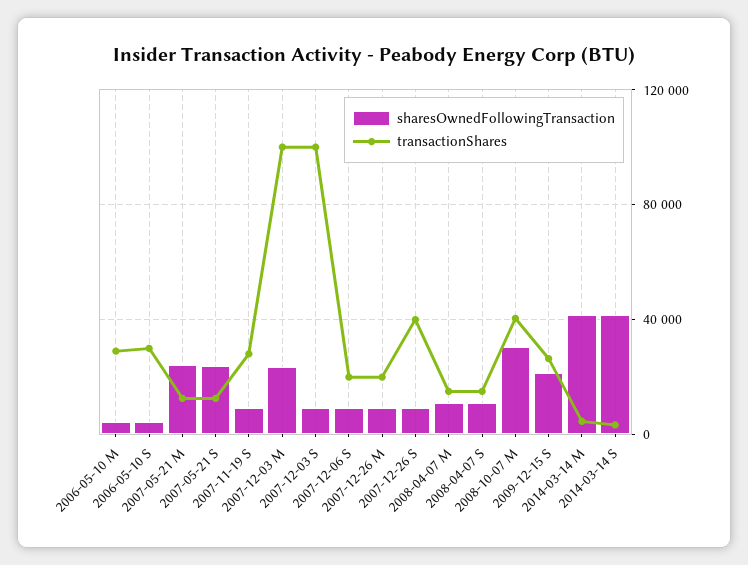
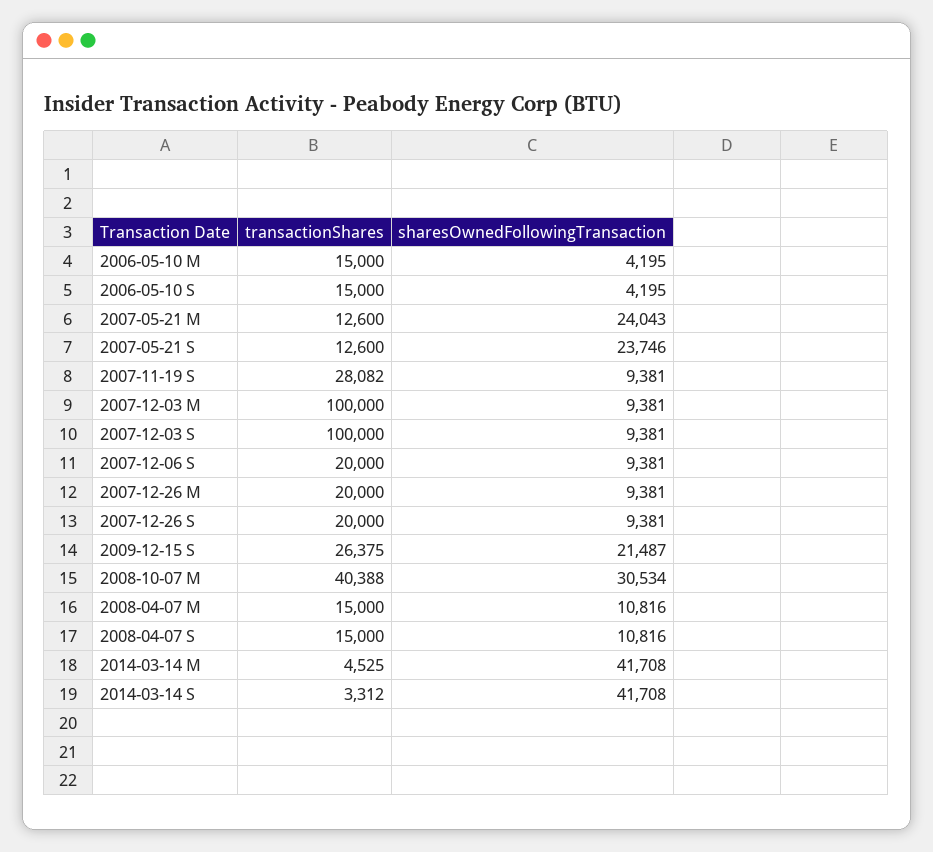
  {
    "sharesOwnedFollowingTransaction": {
      "2006-05-10 M": 4195,
      "2006-05-10 S": 4195,
      "2007-05-21 M": 24043,
      "2007-05-21 S": 23746,
      "2007-11-19 S": 9381,
-     "2007-12-03 M": 25000,
+     "2007-12-03 M": 9381,
      "2007-12-03 S": 9381,
      "2007-12-06 S": 9381,
      "2007-12-26 M": 9381,
      "2007-12-26 S": 9381,
      "2008-04-07 M": 10816,
      "2008-04-07 S": 10816,
      "2008-10-07 M": 30534,
      "2009-12-15 S": 21487,
      "2014-03-14 M": 41708,
      "2014-03-14 S": 41708
    },
    "transactionShares": {
-     "2006-05-10 M": 30000,
+     "2006-05-10 M": 15000,
-     "2006-05-10 S": 30000,
+     "2006-05-10 S": 15000,
      "2007-05-21 M": 12600,
      "2007-05-21 S": 12600,
      "2007-11-19 S": 28082,
      "2007-12-03 M": 100000,
      "2007-12-03 S": 100000,
      "2007-12-06 S": 20000,
      "2007-12-26 M": 20000,
-     "2007-12-26 S": 40000,
+     "2007-12-26 S": 20000,
      "2008-04-07 M": 15000,
      "2008-04-07 S": 15000,
      "2008-10-07 M": 40388,
      "2009-12-15 S": 26375,
      "2014-03-14 M": 4525,
      "2014-03-14 S": 3312
    }
  }

